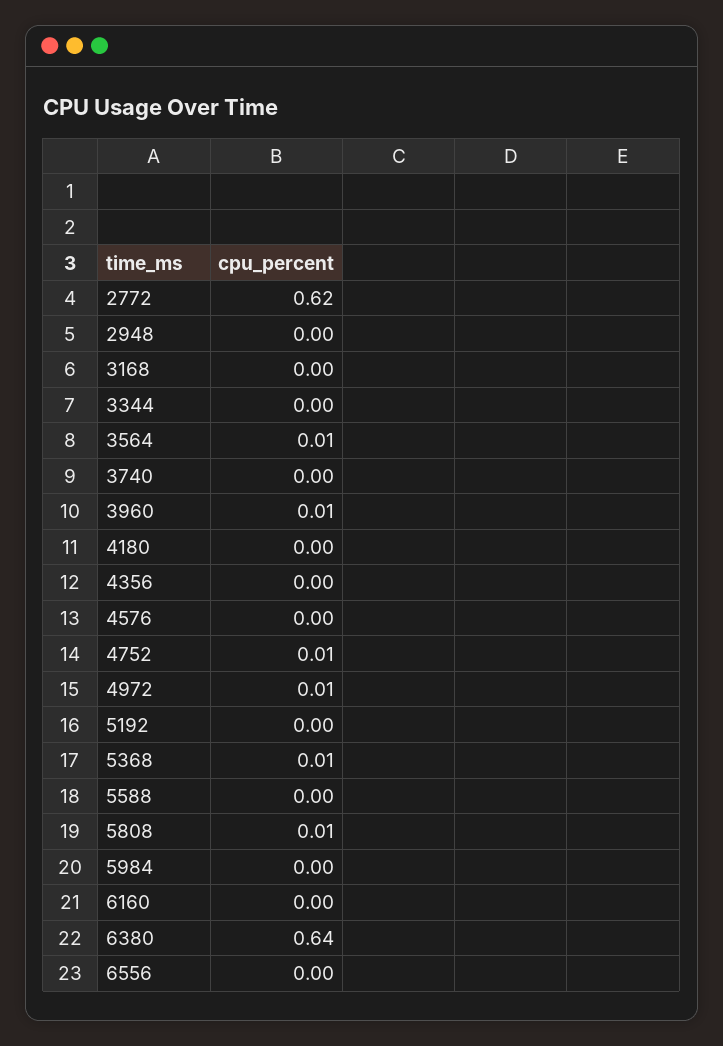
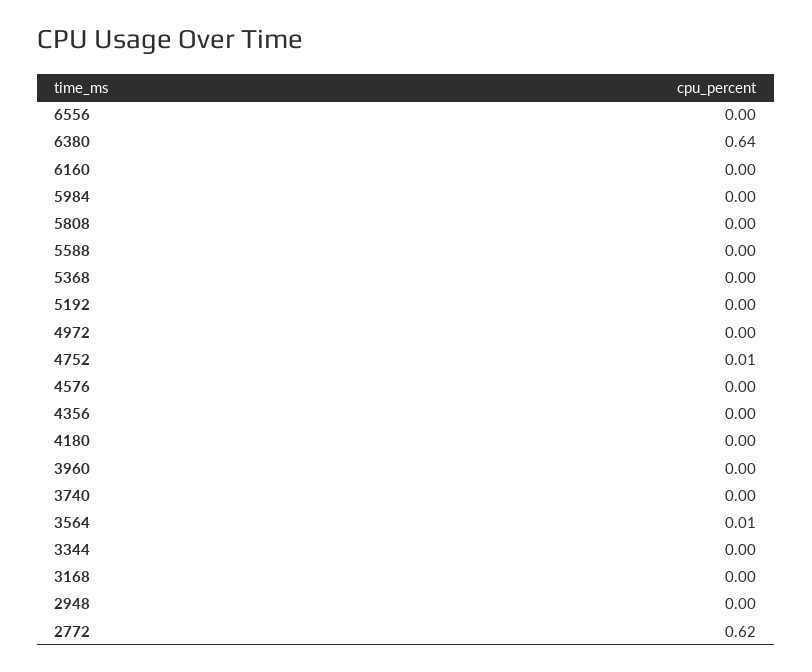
  {
    "2772": 0.62,
    "2948": 0,
    "3168": 0,
    "3344": 0,
    "3564": 0.01,
    "3740": 0,
-   "3960": 0.01,
+   "3960": 0,
    "4180": 0,
    "4356": 0,
    "4576": 0,
    "4752": 0.01,
-   "4972": 0.01,
+   "4972": 0,
    "5192": 0,
-   "5368": 0.01,
+   "5368": 0,
    "5588": 0,
-   "5808": 0.01,
+   "5808": 0,
    "5984": 0,
    "6160": 0,
    "6380": 0.64,
    "6556": 0
  }

